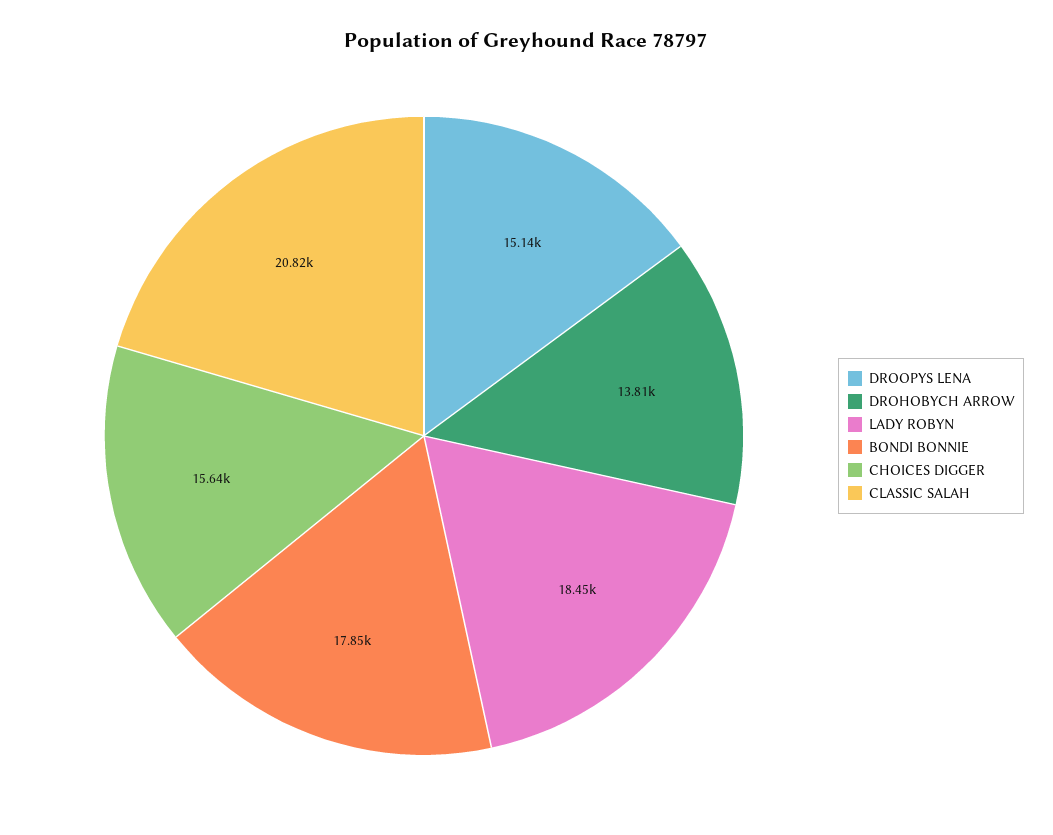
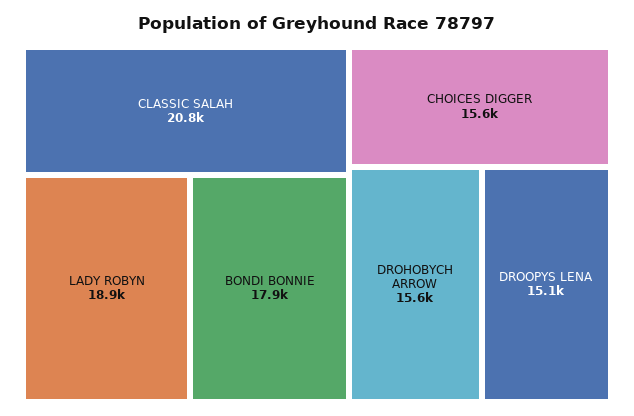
  {
    "DROOPYS LENA": 15140,
-   "DROHOBYCH ARROW": 13810,
+   "DROHOBYCH ARROW": 15600,
-   "LADY ROBYN": 18450,
+   "LADY ROBYN": 18900,
    "BONDI BONNIE": 17850,
    "CHOICES DIGGER": 15640,
    "CLASSIC SALAH": 20820
  }

